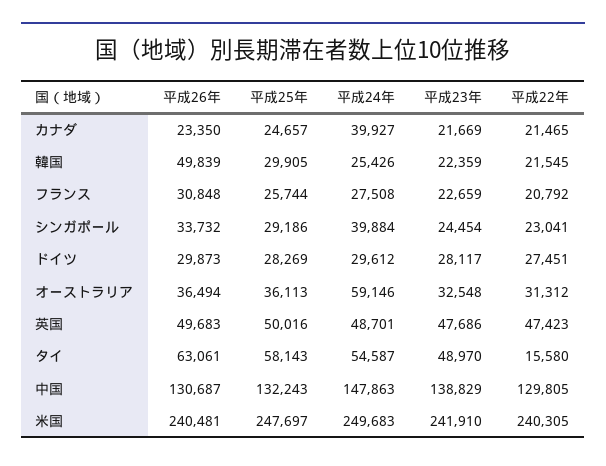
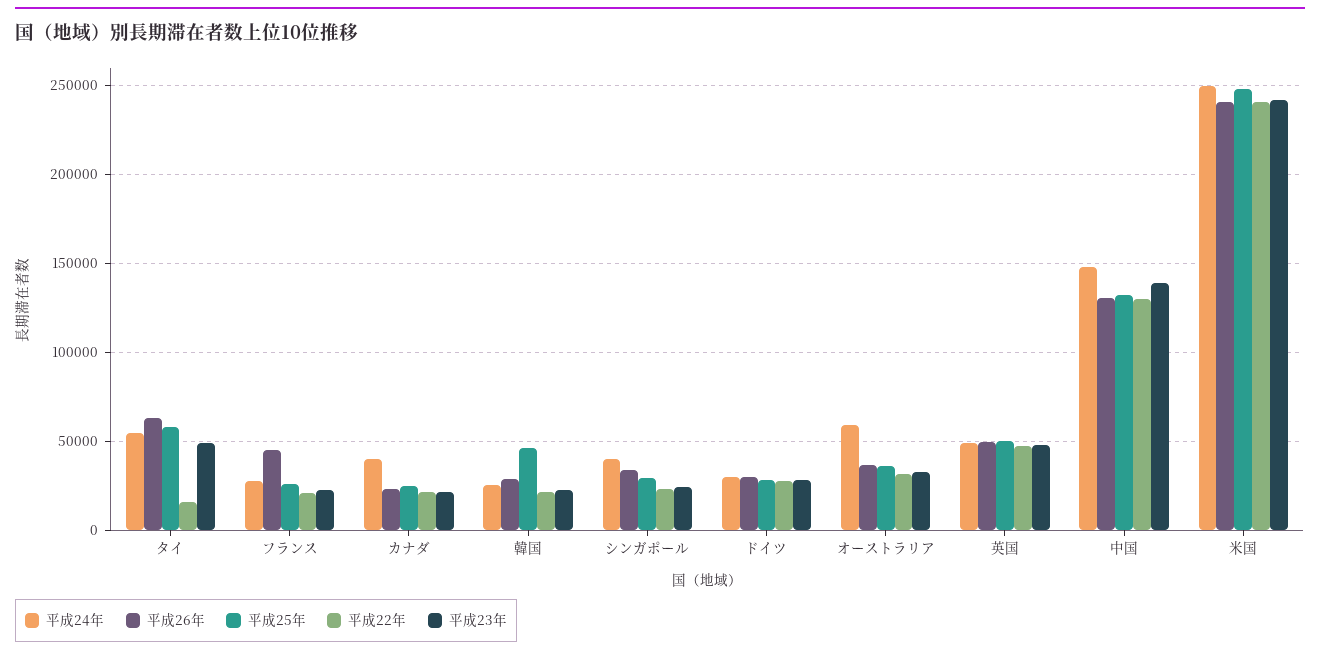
  {
    "平成26年": {
      "カナダ": 23350,
-     "韓国": 49839,
+     "韓国": 30000,
-     "フランス": 30848,
+     "フランス": 45000,
      "シンガポール": 33732,
      "ドイツ": 29873,
      "オーストラリア": 36494,
      "英国": 49683,
      "タイ": 63061,
      "中国": 130687,
      "米国": 240481
    },
    "平成25年": {
      "カナダ": 24657,
-     "韓国": 29905,
+     "韓国": 45000,
      "フランス": 25744,
      "シンガポール": 29186,
      "ドイツ": 28269,
      "オーストラリア": 36113,
      "英国": 50016,
      "タイ": 58143,
      "中国": 132243,
      "米国": 247697
    },
    "平成24年": {
      "カナダ": 39927,
      "韓国": 25426,
      "フランス": 27508,
      "シンガポール": 39884,
      "ドイツ": 29612,
      "オーストラリア": 59146,
      "英国": 48701,
      "タイ": 54587,
      "中国": 147863,
      "米国": 249683
    },
    "平成23年": {
      "カナダ": 21669,
      "韓国": 22359,
      "フランス": 22659,
      "シンガポール": 24454,
      "ドイツ": 28117,
      "オーストラリア": 32548,
      "英国": 47686,
      "タイ": 48970,
      "中国": 138829,
      "米国": 241910
    },
    "平成22年": {
      "カナダ": 21465,
      "韓国": 21545,
      "フランス": 20792,
      "シンガポール": 23041,
      "ドイツ": 27451,
      "オーストラリア": 31312,
      "英国": 47423,
      "タイ": 15580,
      "中国": 129805,
      "米国": 240305
    }
  }

